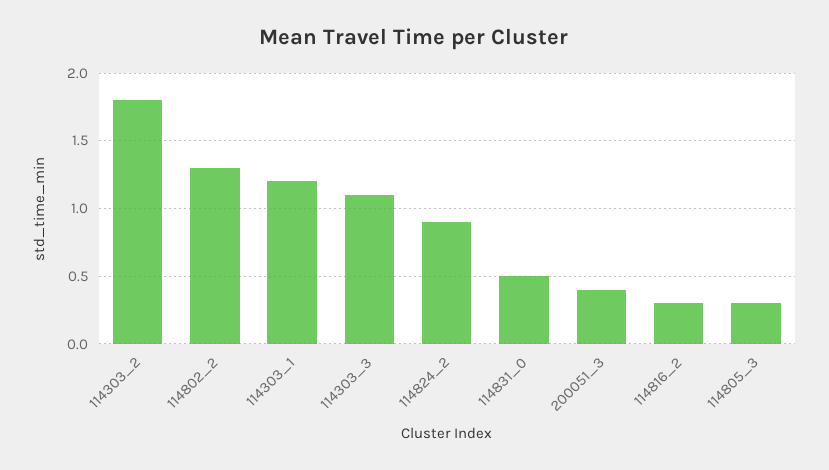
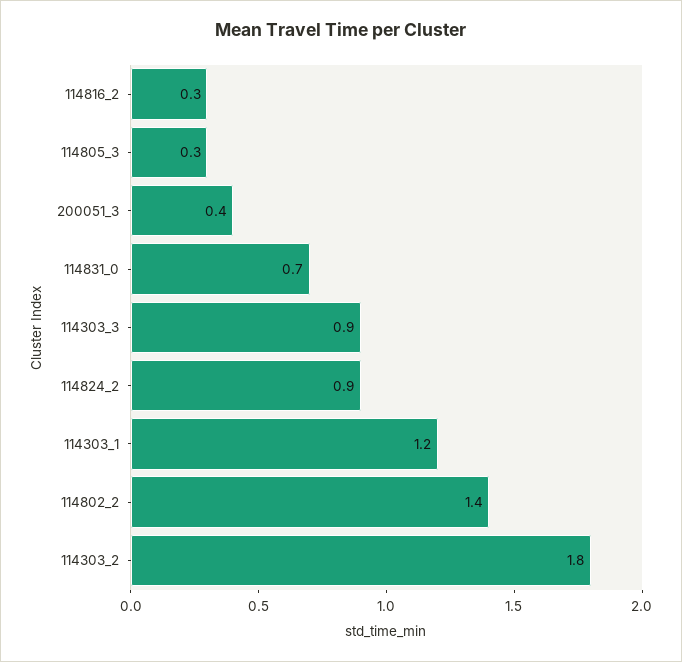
  {
    "114303_2": 1.8,
-   "114802_2": 1.3,
+   "114802_2": 1.4,
    "114303_1": 1.2,
-   "114303_3": 1.1,
+   "114303_3": 0.9,
    "114824_2": 0.9,
-   "114831_0": 0.5,
+   "114831_0": 0.7,
    "200051_3": 0.4,
    "114816_2": 0.3,
    "114805_3": 0.3
  }

